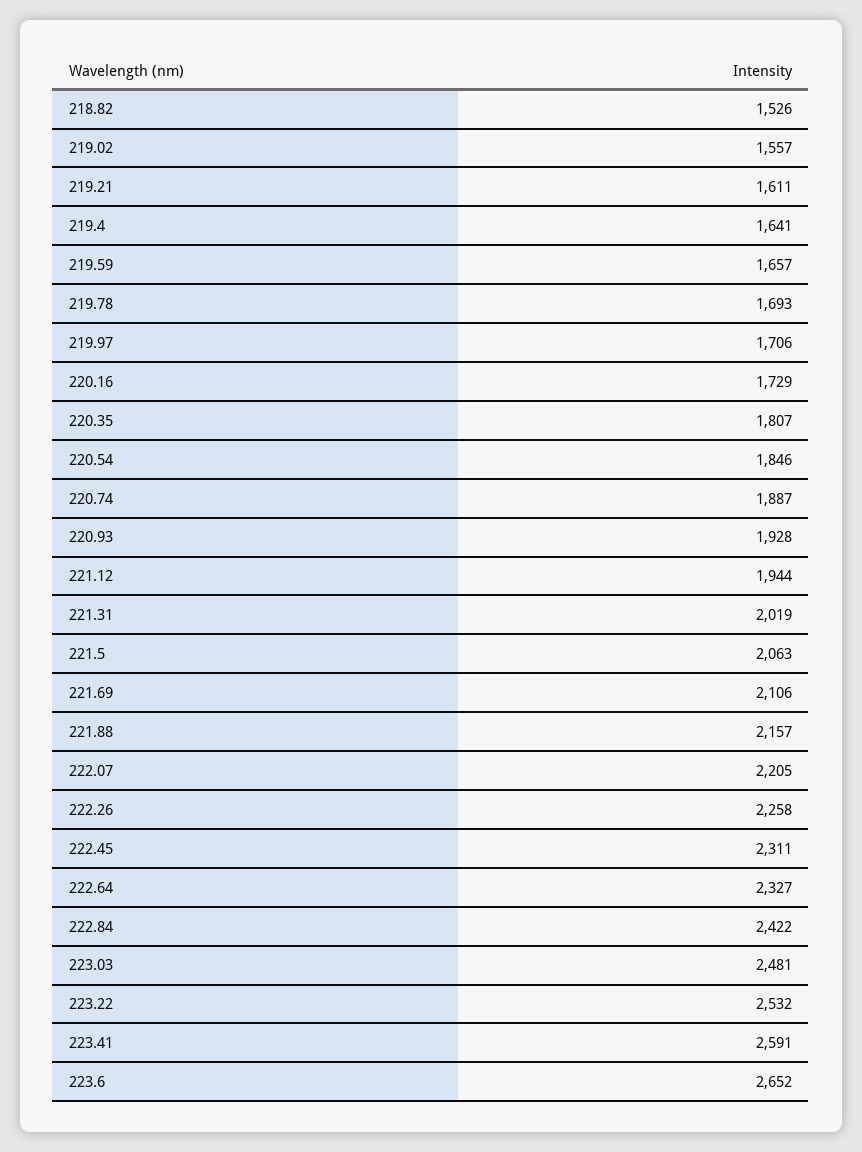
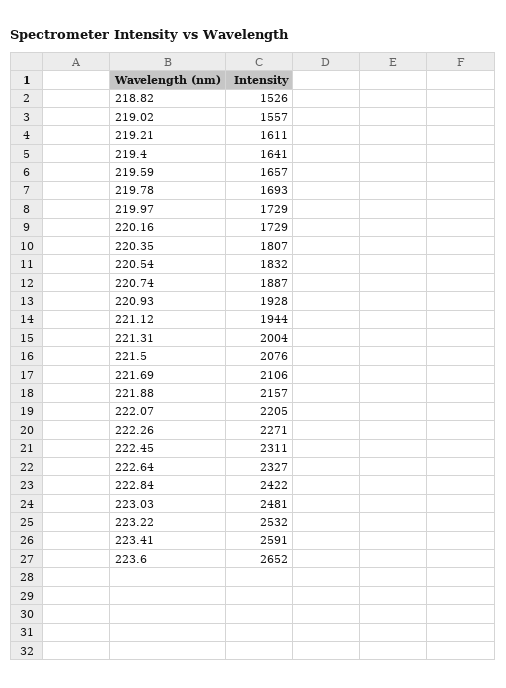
  {
    "218.82": 1526,
    "219.02": 1557,
    "219.21": 1611,
    "219.4": 1641,
    "219.59": 1657,
    "219.78": 1693,
-   "219.97": 1706,
+   "219.97": 1729,
    "220.16": 1729,
    "220.35": 1807,
-   "220.54": 1846,
+   "220.54": 1832,
    "220.74": 1887,
    "220.93": 1928,
    "221.12": 1944,
-   "221.31": 2019,
+   "221.31": 2004,
-   "221.5": 2063,
+   "221.5": 2076,
    "221.69": 2106,
    "221.88": 2157,
    "222.07": 2205,
-   "222.26": 2258,
+   "222.26": 2271,
    "222.45": 2311,
    "222.64": 2327,
    "222.84": 2422,
    "223.03": 2481,
    "223.22": 2532,
    "223.41": 2591,
    "223.6": 2652
  }

